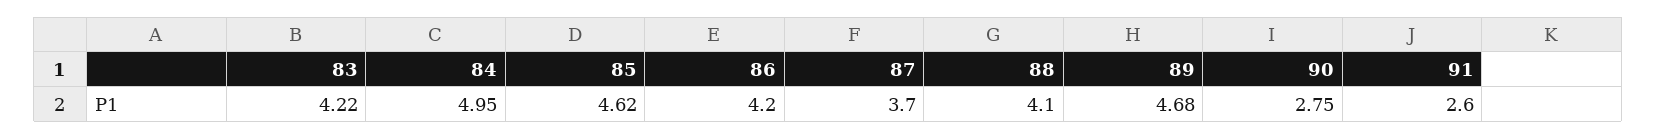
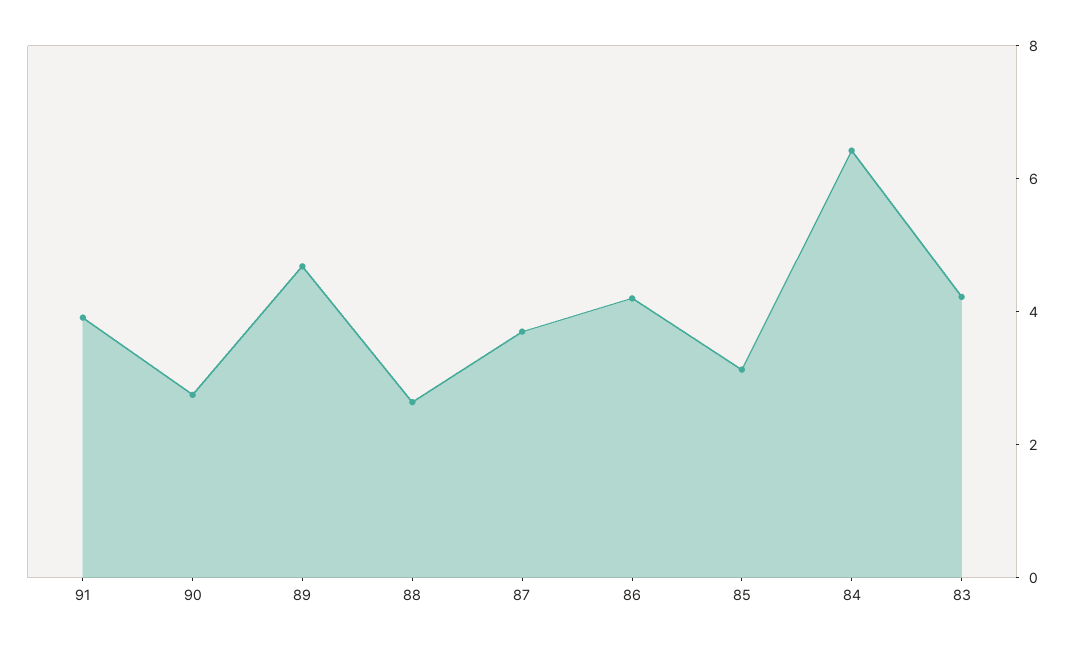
  {
    "83": 4.22,
-   "84": 4.95,
+   "84": 6.5,
-   "85": 4.62,
+   "85": 3,
    "86": 4.2,
    "87": 3.7,
-   "88": 4.1,
+   "88": 2.5,
    "89": 4.68,
    "90": 2.75,
-   "91": 2.6
+   "91": 4
  }

